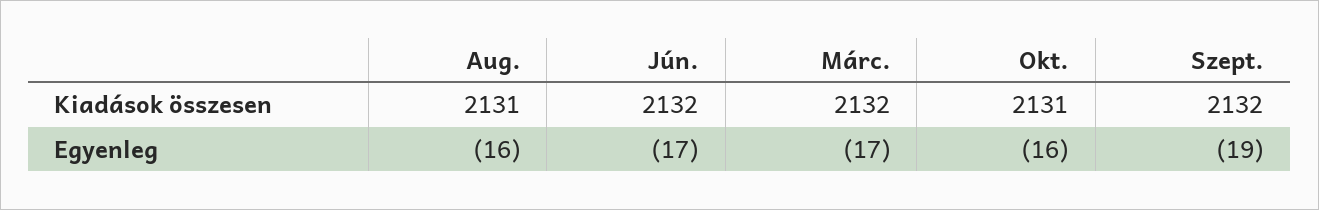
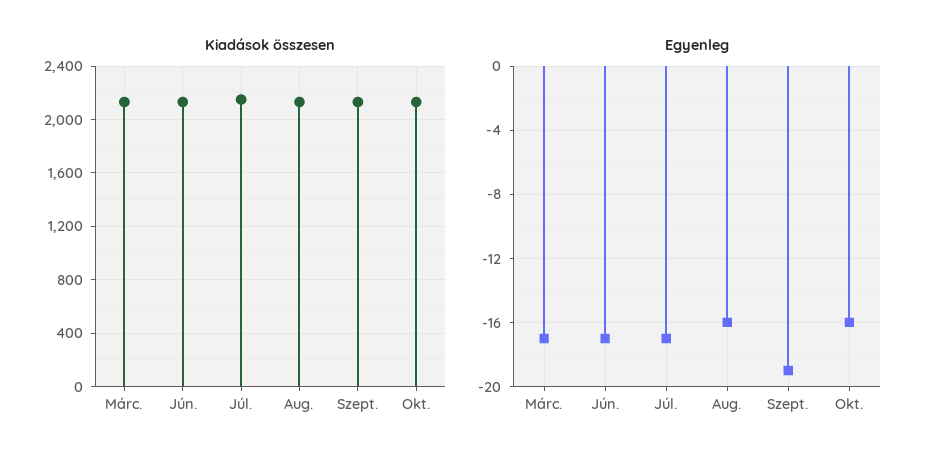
  {
    "Kiadások összesen": {
      "Aug.": 2131,
      "Jún.": 2132,
      "Márc.": 2132,
      "Okt.": 2131,
-     "Szept.": 2132
+     "Szept.": 2132,
+     "Júl.": 2150
    },
    "Egyenleg": {
      "Aug.": -16,
      "Jún.": -17,
      "Márc.": -17,
      "Okt.": -16,
-     "Szept.": -19
+     "Szept.": -19,
+     "Júl.": -17
    }
  }

